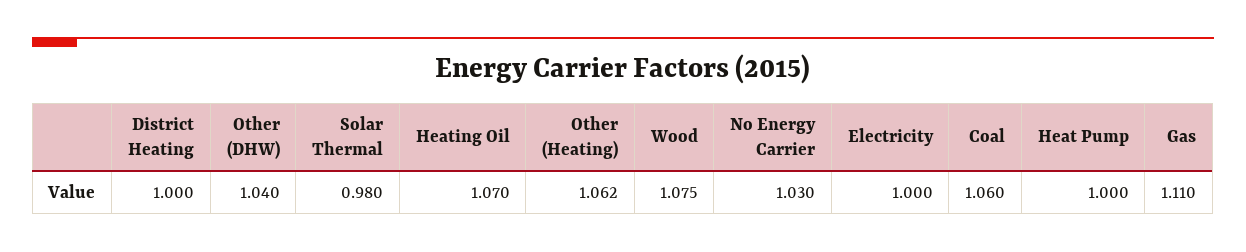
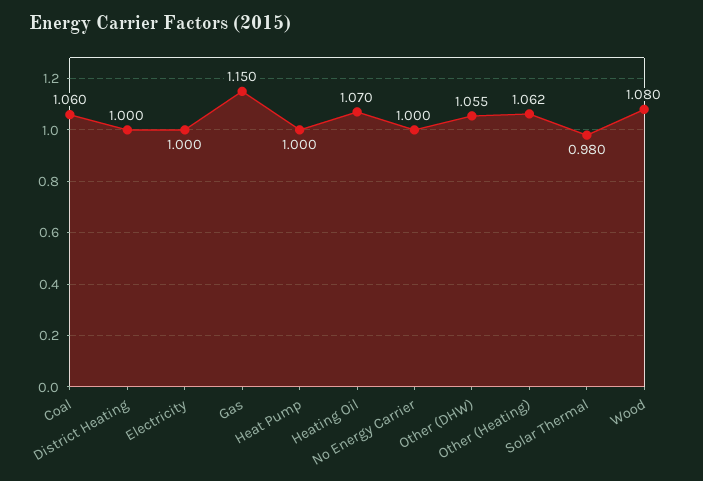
  {
    "District Heating": 1,
-   "Other (DHW)": 1.04,
+   "Other (DHW)": 1.055,
    "Solar Thermal": 0.98,
    "Heating Oil": 1.07,
    "Other (Heating)": 1.062,
-   "Wood": 1.075,
+   "Wood": 1.08,
-   "No Energy Carrier": 1.03,
+   "No Energy Carrier": 1,
    "Electricity": 1,
    "Coal": 1.06,
    "Heat Pump": 1,
-   "Gas": 1.11
+   "Gas": 1.15
  }

